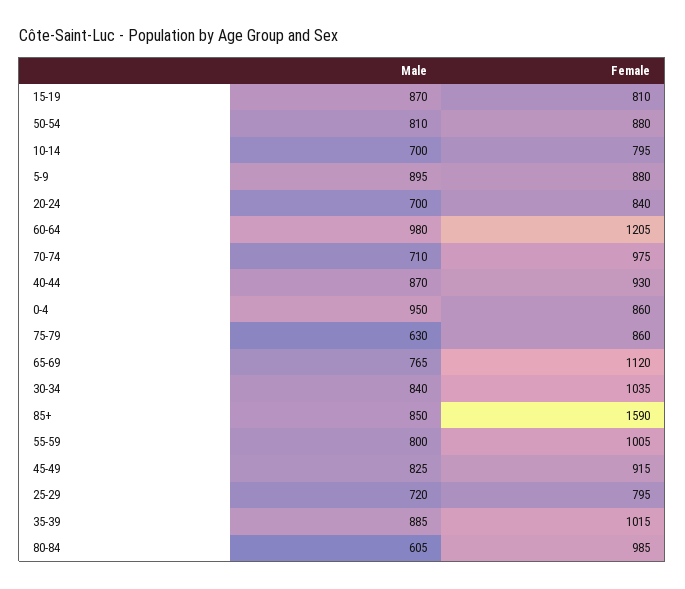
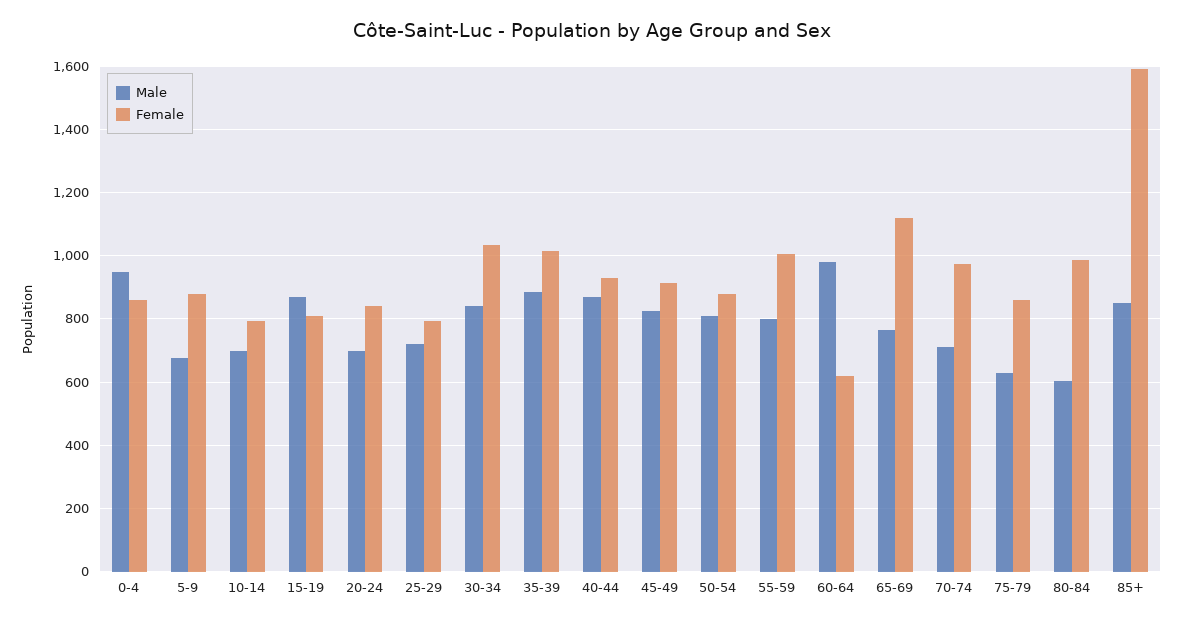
  {
    "Male": {
      "15-19": 870,
      "50-54": 810,
      "10-14": 700,
-     "5-9": 895,
+     "5-9": 680,
      "20-24": 700,
      "60-64": 980,
      "70-74": 710,
      "40-44": 870,
      "0-4": 950,
      "75-79": 630,
      "65-69": 765,
      "30-34": 840,
      "85+": 850,
      "55-59": 800,
      "45-49": 825,
      "25-29": 720,
      "35-39": 885,
      "80-84": 605
    },
    "Female": {
      "15-19": 810,
      "50-54": 880,
      "10-14": 795,
      "5-9": 880,
      "20-24": 840,
-     "60-64": 1205,
+     "60-64": 620,
      "70-74": 975,
      "40-44": 930,
      "0-4": 860,
      "75-79": 860,
      "65-69": 1120,
      "30-34": 1035,
      "85+": 1590,
      "55-59": 1005,
      "45-49": 915,
      "25-29": 795,
      "35-39": 1015,
      "80-84": 985
    }
  }

